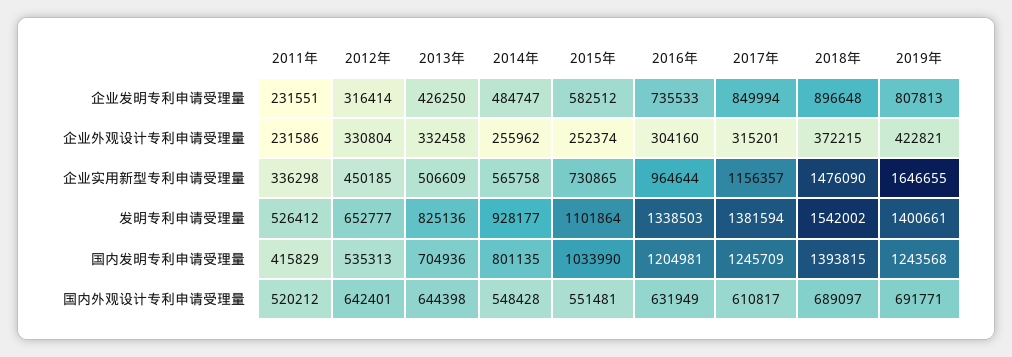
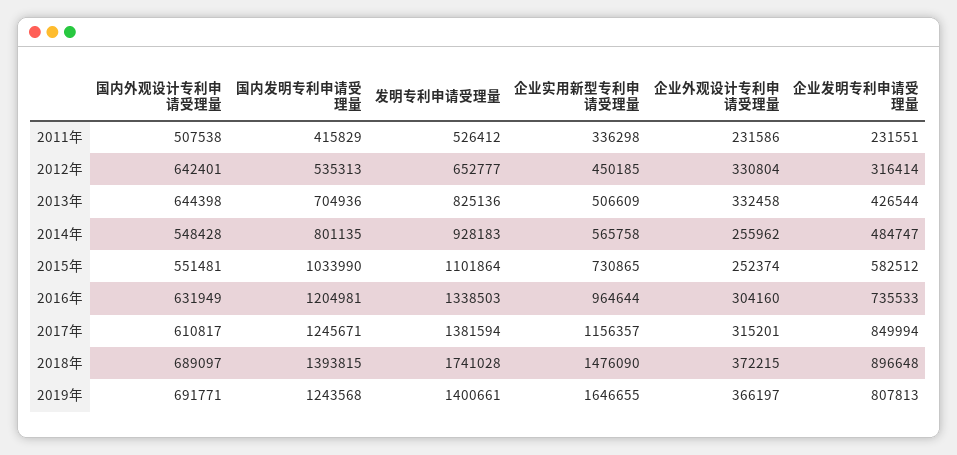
  {
    "2011年": {
      "企业发明专利申请受理量": 231551,
      "企业外观设计专利申请受理量": 231586,
      "企业实用新型专利申请受理量": 336298,
      "发明专利申请受理量": 526412,
      "国内发明专利申请受理量": 415829,
-     "国内外观设计专利申请受理量": 520212
+     "国内外观设计专利申请受理量": 507538
    },
    "2012年": {
      "企业发明专利申请受理量": 316414,
      "企业外观设计专利申请受理量": 330804,
      "企业实用新型专利申请受理量": 450185,
      "发明专利申请受理量": 652777,
      "国内发明专利申请受理量": 535313,
      "国内外观设计专利申请受理量": 642401
    },
    "2013年": {
-     "企业发明专利申请受理量": 426250,
+     "企业发明专利申请受理量": 426544,
      "企业外观设计专利申请受理量": 332458,
      "企业实用新型专利申请受理量": 506609,
      "发明专利申请受理量": 825136,
      "国内发明专利申请受理量": 704936,
      "国内外观设计专利申请受理量": 644398
    },
    "2014年": {
      "企业发明专利申请受理量": 484747,
      "企业外观设计专利申请受理量": 255962,
      "企业实用新型专利申请受理量": 565758,
-     "发明专利申请受理量": 928177,
+     "发明专利申请受理量": 928183,
      "国内发明专利申请受理量": 801135,
      "国内外观设计专利申请受理量": 548428
    },
    "2015年": {
      "企业发明专利申请受理量": 582512,
      "企业外观设计专利申请受理量": 252374,
      "企业实用新型专利申请受理量": 730865,
      "发明专利申请受理量": 1101864,
      "国内发明专利申请受理量": 1033990,
      "国内外观设计专利申请受理量": 551481
    },
    "2016年": {
      "企业发明专利申请受理量": 735533,
      "企业外观设计专利申请受理量": 304160,
      "企业实用新型专利申请受理量": 964644,
      "发明专利申请受理量": 1338503,
      "国内发明专利申请受理量": 1204981,
      "国内外观设计专利申请受理量": 631949
    },
    "2017年": {
      "企业发明专利申请受理量": 849994,
      "企业外观设计专利申请受理量": 315201,
      "企业实用新型专利申请受理量": 1156357,
      "发明专利申请受理量": 1381594,
-     "国内发明专利申请受理量": 1245709,
+     "国内发明专利申请受理量": 1245671,
      "国内外观设计专利申请受理量": 610817
    },
    "2018年": {
      "企业发明专利申请受理量": 896648,
      "企业外观设计专利申请受理量": 372215,
      "企业实用新型专利申请受理量": 1476090,
-     "发明专利申请受理量": 1542002,
+     "发明专利申请受理量": 1741028,
      "国内发明专利申请受理量": 1393815,
      "国内外观设计专利申请受理量": 689097
    },
    "2019年": {
      "企业发明专利申请受理量": 807813,
-     "企业外观设计专利申请受理量": 422821,
+     "企业外观设计专利申请受理量": 366197,
      "企业实用新型专利申请受理量": 1646655,
      "发明专利申请受理量": 1400661,
      "国内发明专利申请受理量": 1243568,
      "国内外观设计专利申请受理量": 691771
    }
  }

